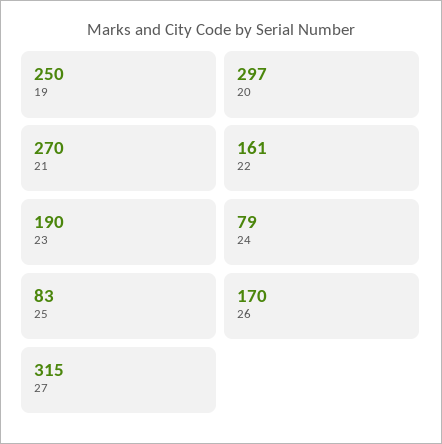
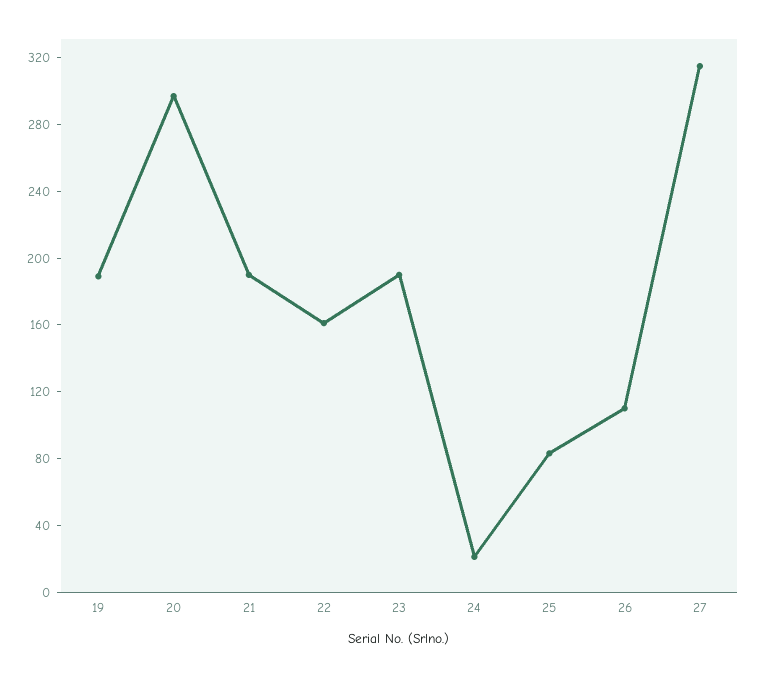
  {
-   "19": 250,
+   "19": 190,
    "20": 297,
-   "21": 270,
+   "21": 190,
    "22": 161,
    "23": 190,
-   "24": 79,
+   "24": 20,
    "25": 83,
-   "26": 170,
+   "26": 110,
    "27": 315
  }

